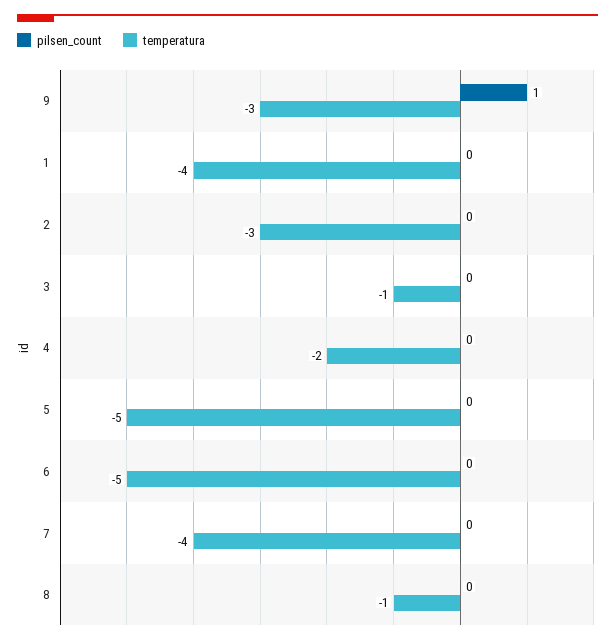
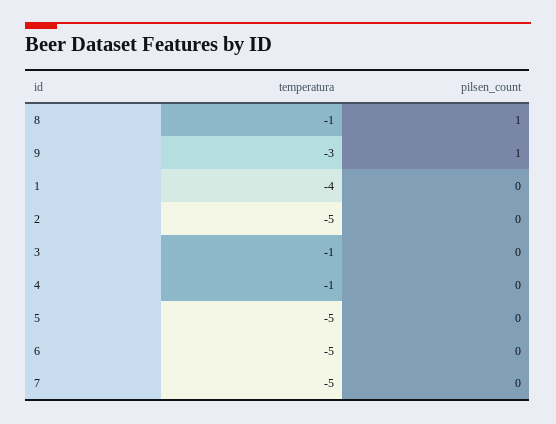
  {
    "pilsen_count": {
      "9": 1,
      "1": 0,
      "2": 0,
      "3": 0,
      "4": 0,
      "5": 0,
      "6": 0,
      "7": 0,
-     "8": 0
+     "8": 1
    },
    "temperatura": {
      "9": -3,
      "1": -4,
-     "2": -3,
+     "2": -5,
      "3": -1,
-     "4": -2,
+     "4": -1,
      "5": -5,
      "6": -5,
-     "7": -4,
+     "7": -5,
      "8": -1
    }
  }

